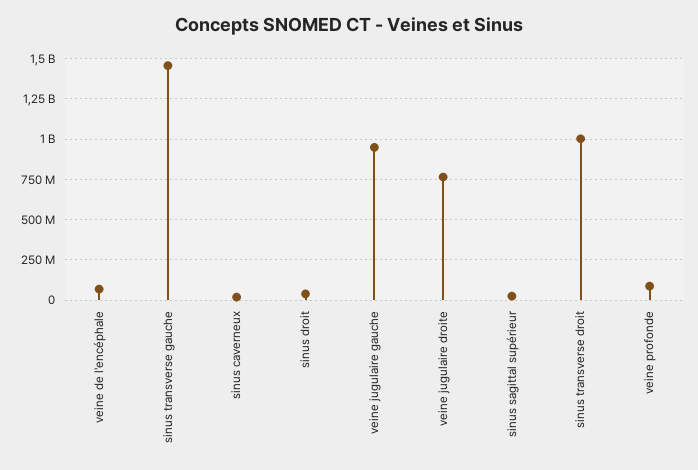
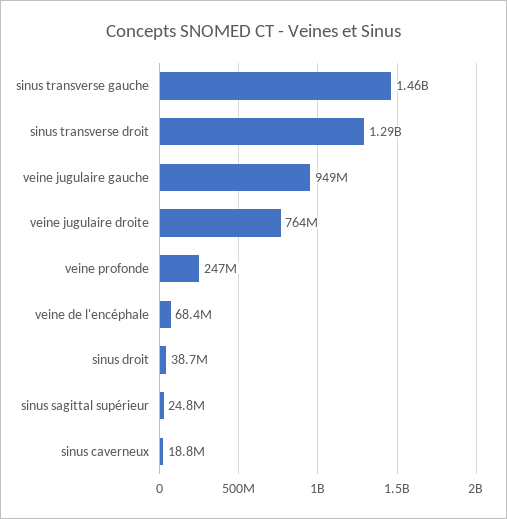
  {
    "veine de l'encéphale": 68400000,
    "sinus transverse gauche": 1460000000,
    "sinus caverneux": 18800000,
    "sinus droit": 38700000,
    "veine jugulaire gauche": 949000000,
    "veine jugulaire droite": 764000000,
    "sinus sagittal supérieur": 24800000,
-   "sinus transverse droit": 1000000000,
+   "sinus transverse droit": 1290000000,
-   "veine profonde": 100000000
+   "veine profonde": 247000000
  }

